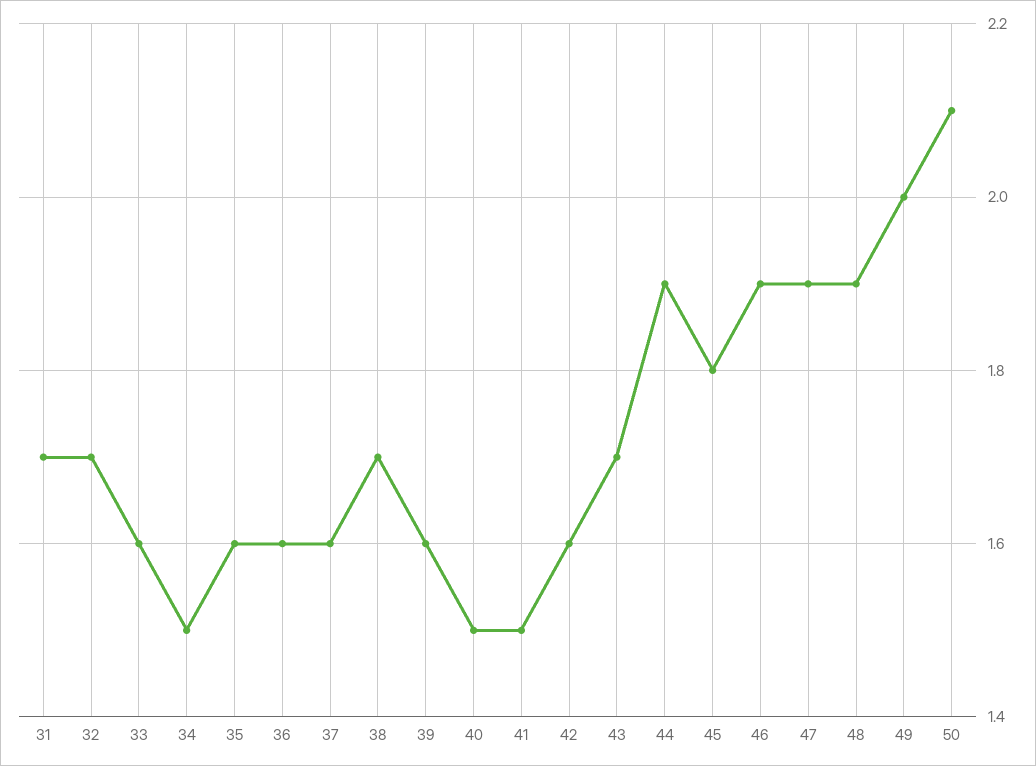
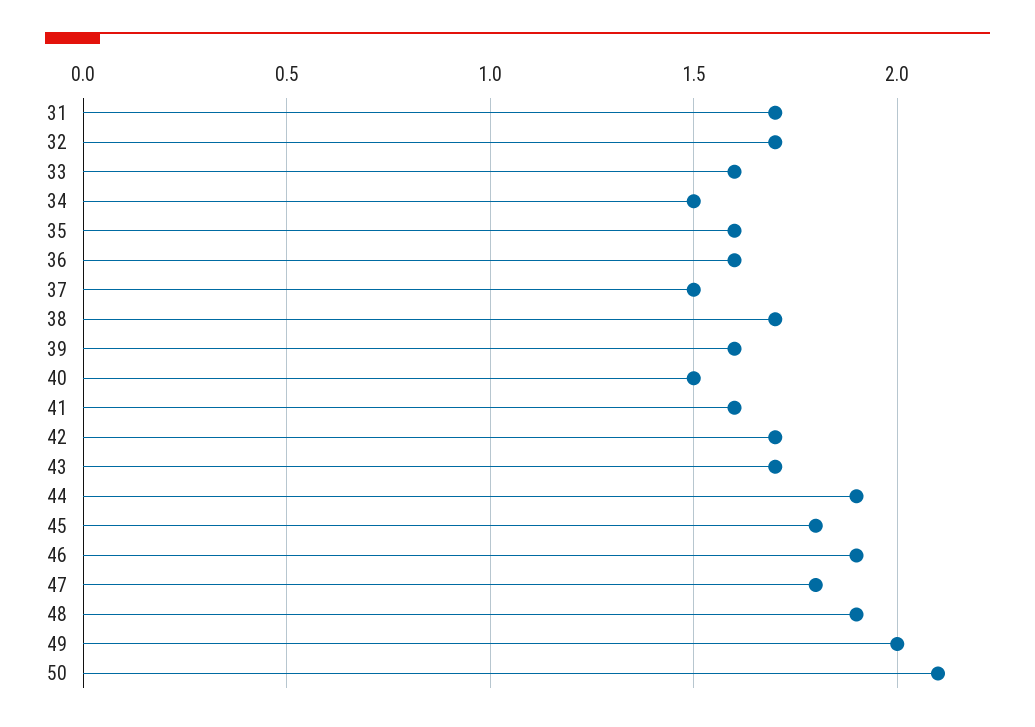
  {
    "31": 1.7,
    "32": 1.7,
    "33": 1.6,
    "34": 1.5,
    "35": 1.6,
    "36": 1.6,
-   "37": 1.6,
+   "37": 1.5,
    "38": 1.7,
    "39": 1.6,
    "40": 1.5,
-   "41": 1.5,
+   "41": 1.6,
-   "42": 1.6,
+   "42": 1.7,
    "43": 1.7,
    "44": 1.9,
    "45": 1.8,
    "46": 1.9,
-   "47": 1.9,
+   "47": 1.8,
    "48": 1.9,
    "49": 2,
    "50": 2.1
  }

